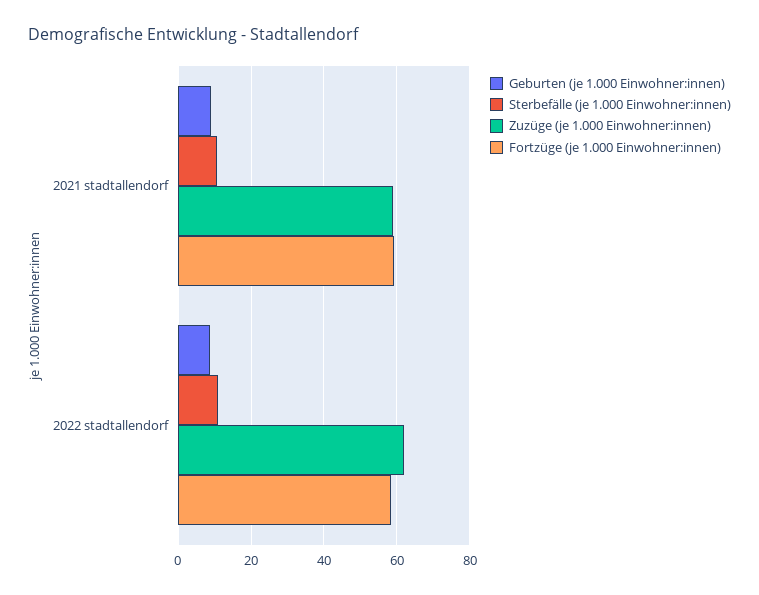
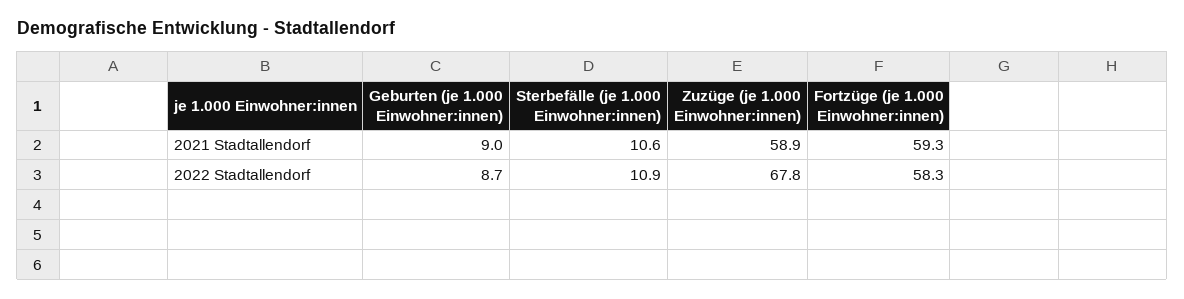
  {
    "Geburten (je 1.000 Einwohner:innen)": {
      "2021 stadtallendorf": 9,
      "2022 stadtallendorf": 8.7
    },
    "Sterbefälle (je 1.000 Einwohner:innen)": {
      "2021 stadtallendorf": 10.6,
      "2022 stadtallendorf": 10.9
    },
    "Zuzüge (je 1.000 Einwohner:innen)": {
      "2021 stadtallendorf": 58.9,
-     "2022 stadtallendorf": 62
+     "2022 stadtallendorf": 67.8
    },
    "Fortzüge (je 1.000 Einwohner:innen)": {
      "2021 stadtallendorf": 59.3,
      "2022 stadtallendorf": 58.3
    }
  }

